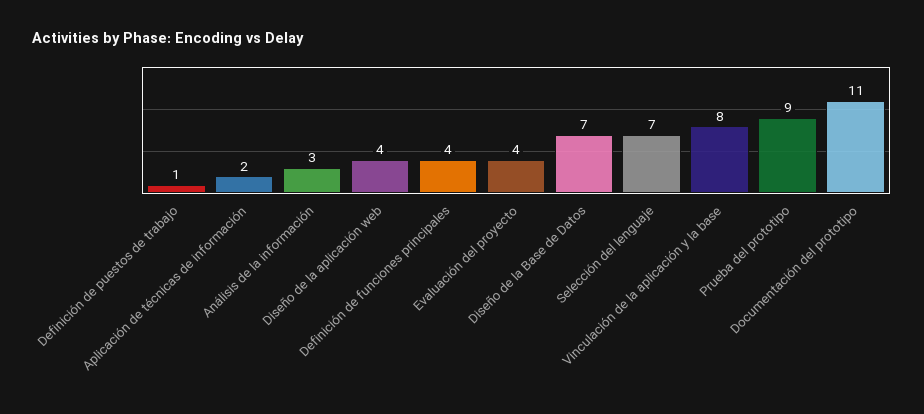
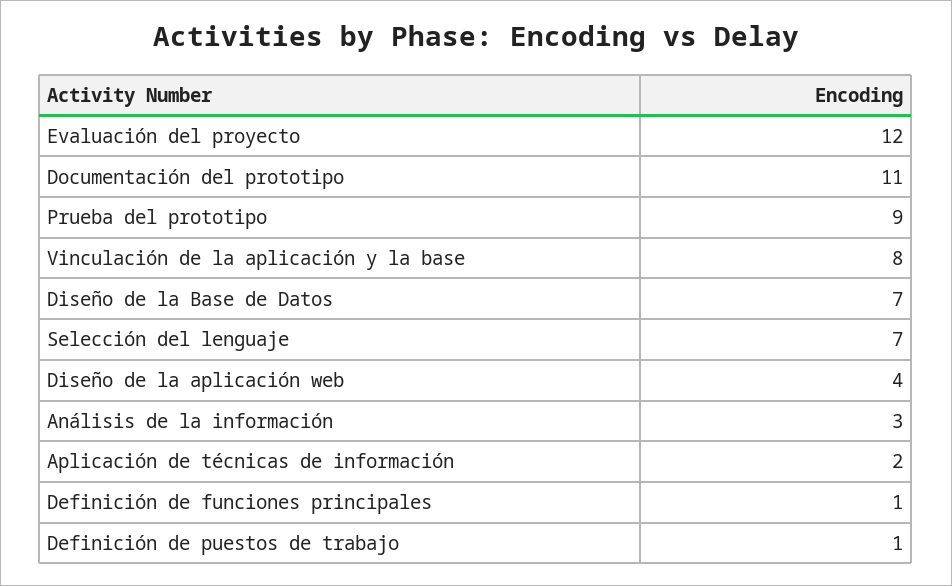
  {
    "Definición de puestos de trabajo": 1,
    "Aplicación de técnicas de información": 2,
    "Análisis de la información": 3,
    "Diseño de la aplicación web": 4,
-   "Definición de funciones principales": 4,
+   "Definición de funciones principales": 1,
-   "Evaluación del proyecto": 4,
+   "Evaluación del proyecto": 12,
    "Diseño de la Base de Datos": 7,
    "Selección del lenguaje": 7,
    "Vinculación de la aplicación y la base": 8,
    "Prueba del prototipo": 9,
    "Documentación del prototipo": 11
  }

